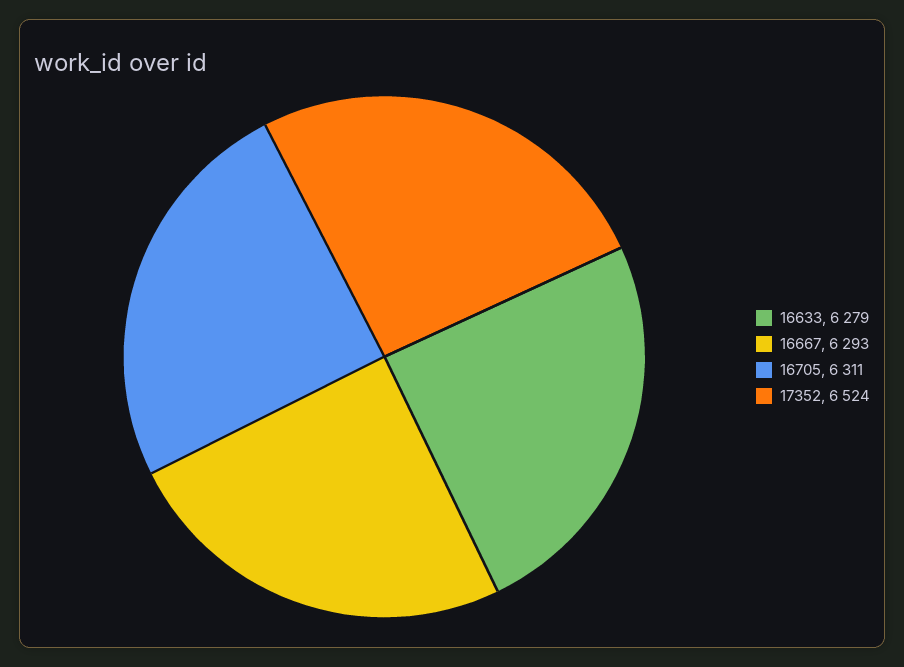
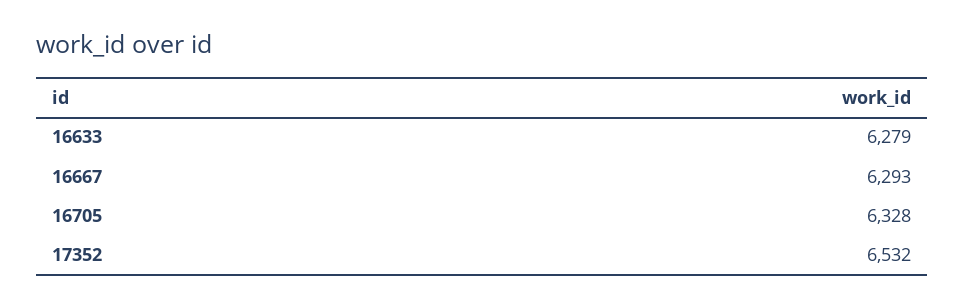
  {
    "16633": 6279,
    "16667": 6293,
-   "16705": 6311,
+   "16705": 6328,
-   "17352": 6524
+   "17352": 6532
  }

